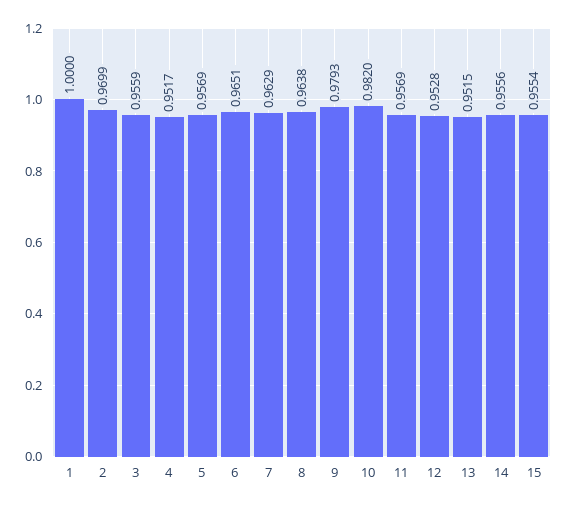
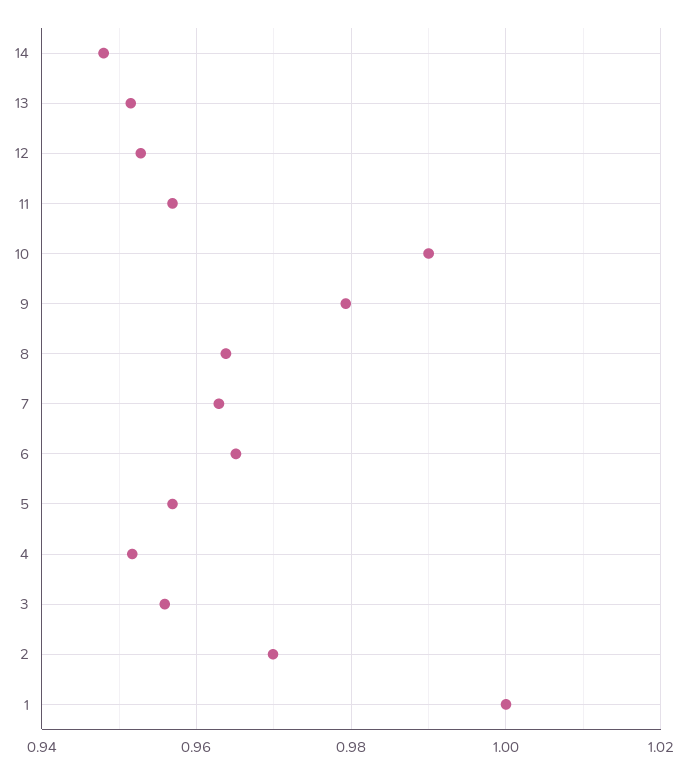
  {
    "1": 1,
    "2": 0.9699,
    "3": 0.9559,
    "4": 0.9517,
    "5": 0.9569,
    "6": 0.9651,
    "7": 0.9629,
    "8": 0.9638,
    "9": 0.9793,
-   "10": 0.982,
+   "10": 0.99,
    "11": 0.9569,
    "12": 0.9528,
    "13": 0.9515,
-   "14": 0.9556,
+   "14": 0.948
-   "15": 0.9554
  }

